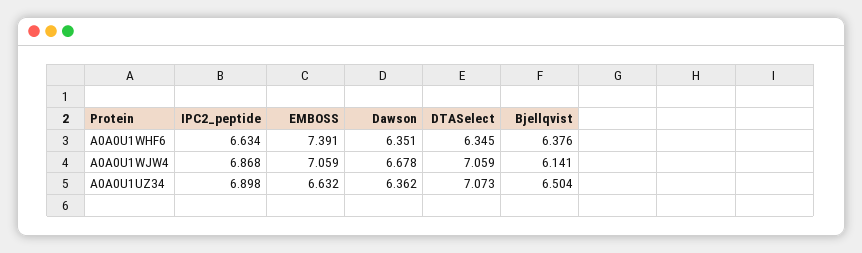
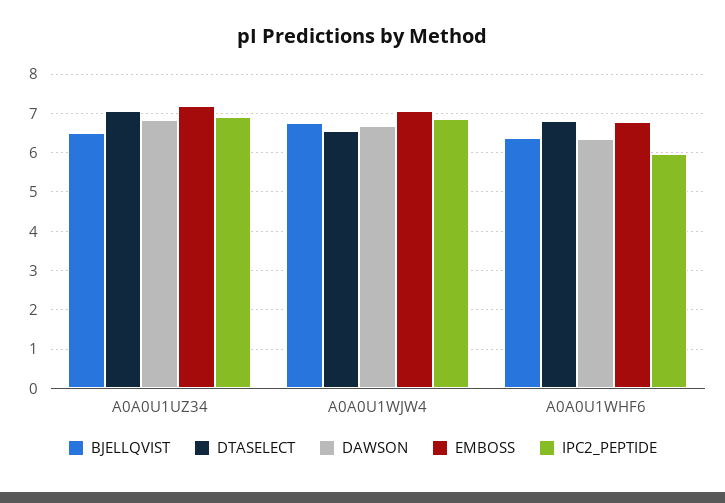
  {
    "IPC2_peptide": {
-     "A0A0U1WHF6": 6.634,
+     "A0A0U1WHF6": 6,
      "A0A0U1WJW4": 6.868,
      "A0A0U1UZ34": 6.898
    },
    "EMBOSS": {
-     "A0A0U1WHF6": 7.391,
+     "A0A0U1WHF6": 6.8,
      "A0A0U1WJW4": 7.059,
-     "A0A0U1UZ34": 6.632
+     "A0A0U1UZ34": 7.2
    },
    "Dawson": {
      "A0A0U1WHF6": 6.351,
      "A0A0U1WJW4": 6.678,
-     "A0A0U1UZ34": 6.362
+     "A0A0U1UZ34": 6.8
    },
    "DTASelect": {
-     "A0A0U1WHF6": 6.345,
+     "A0A0U1WHF6": 6.8,
-     "A0A0U1WJW4": 7.059,
+     "A0A0U1WJW4": 6.6,
      "A0A0U1UZ34": 7.073
    },
    "Bjellqvist": {
      "A0A0U1WHF6": 6.376,
-     "A0A0U1WJW4": 6.141,
+     "A0A0U1WJW4": 6.8,
      "A0A0U1UZ34": 6.504
    }
  }

